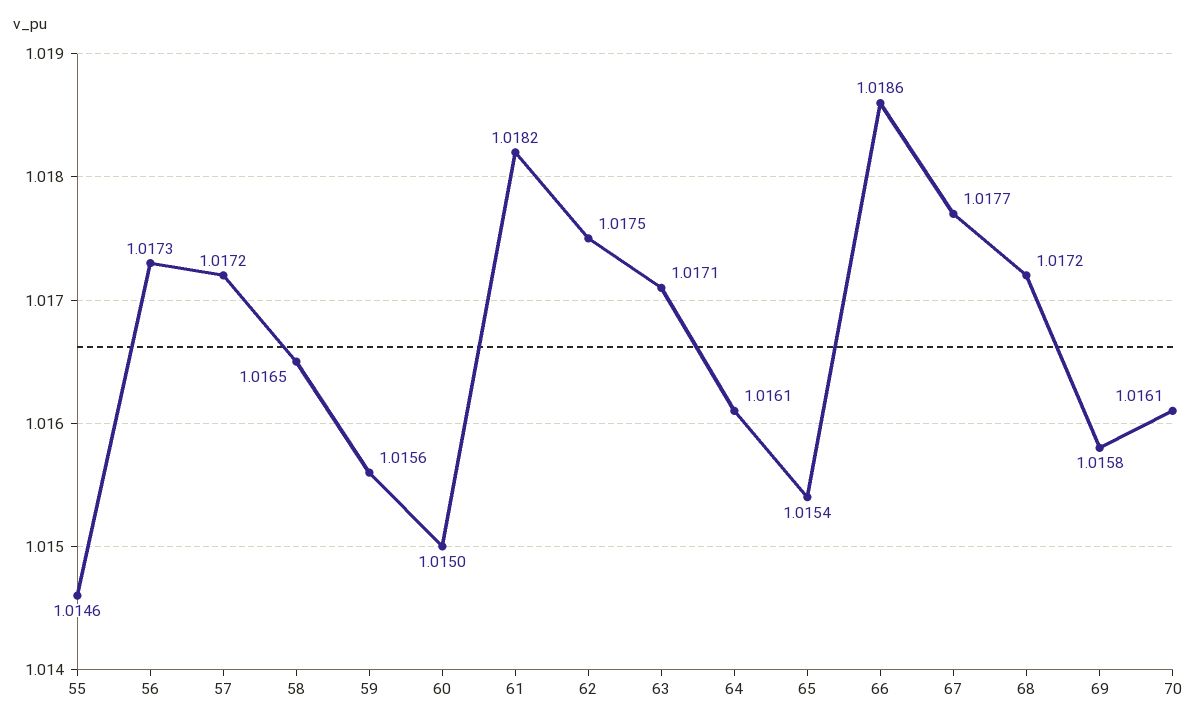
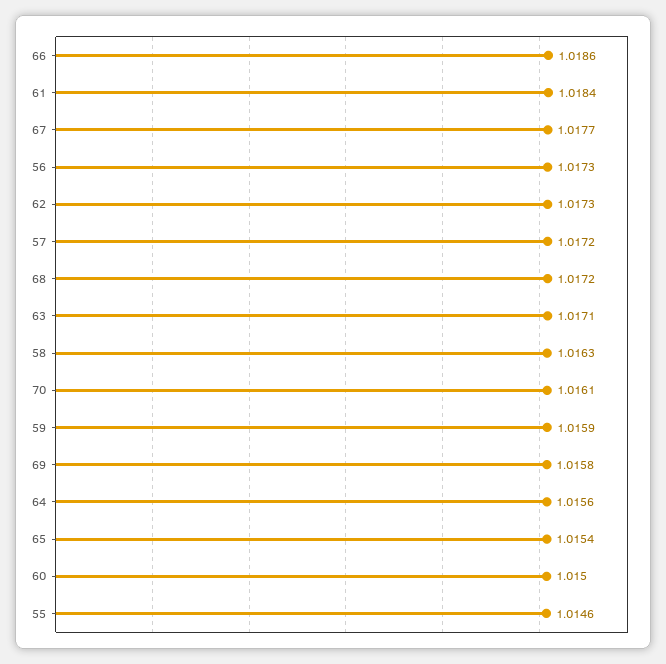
  {
    "55": 1.0146,
    "56": 1.0173,
    "57": 1.0172,
-   "58": 1.0165,
+   "58": 1.0163,
-   "59": 1.0156,
+   "59": 1.0159,
    "60": 1.015,
-   "61": 1.0182,
+   "61": 1.0184,
-   "62": 1.0175,
+   "62": 1.0173,
    "63": 1.0171,
-   "64": 1.0161,
+   "64": 1.0156,
    "65": 1.0154,
    "66": 1.0186,
    "67": 1.0177,
    "68": 1.0172,
    "69": 1.0158,
    "70": 1.0161
  }

